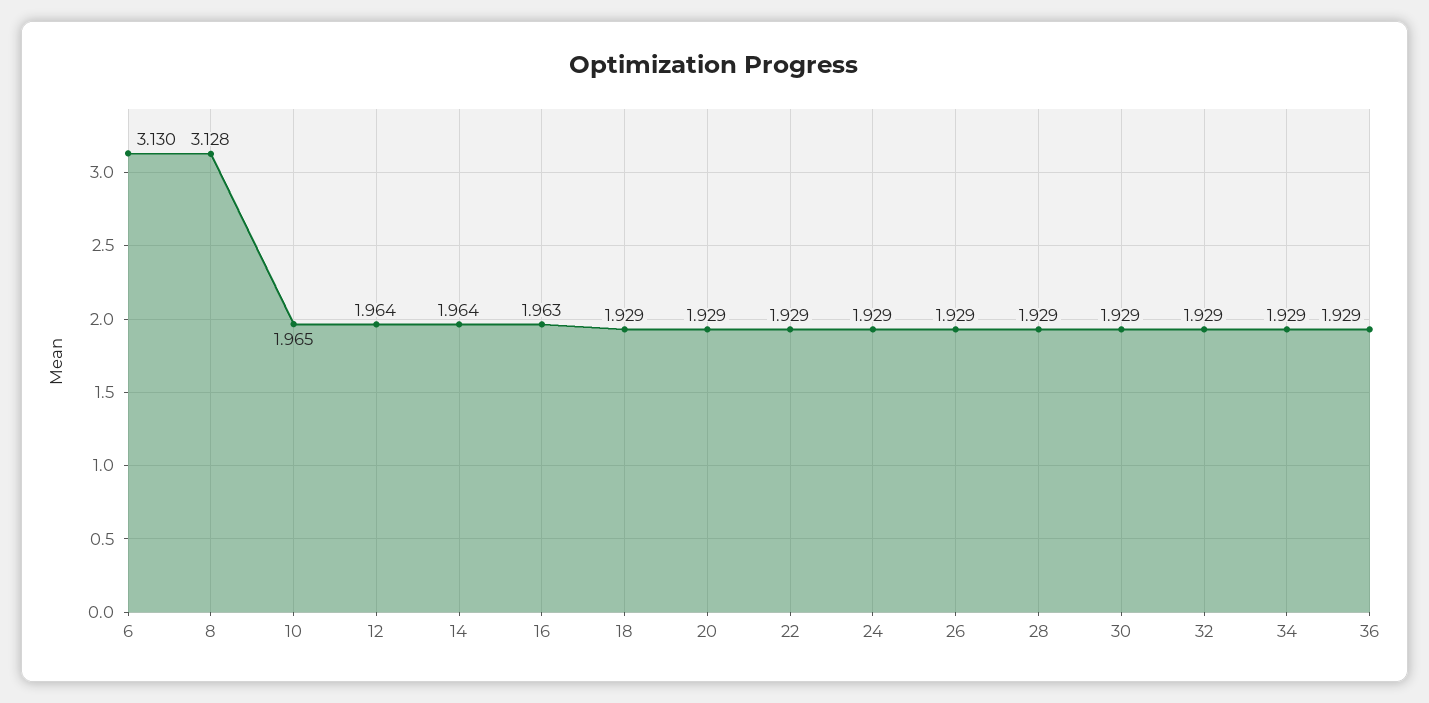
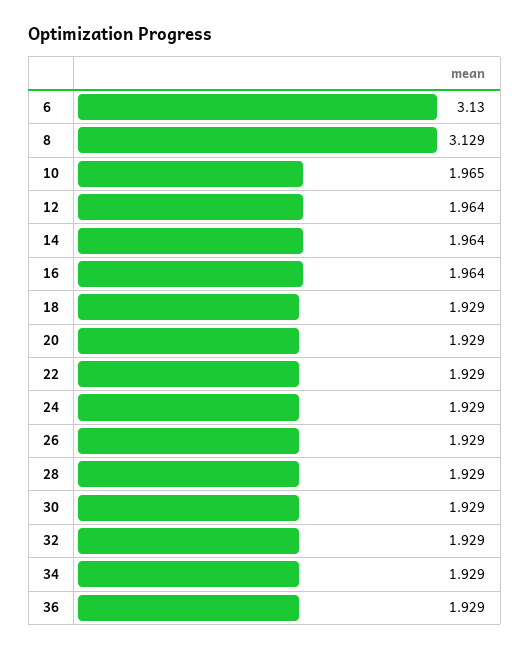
  {
    "6": 3.13,
-   "8": 3.128,
+   "8": 3.129,
    "10": 1.965,
    "12": 1.964,
    "14": 1.964,
-   "16": 1.963,
+   "16": 1.964,
    "18": 1.929,
    "20": 1.929,
    "22": 1.929,
    "24": 1.929,
    "26": 1.929,
    "28": 1.929,
    "30": 1.929,
    "32": 1.929,
    "34": 1.929,
    "36": 1.929
  }

